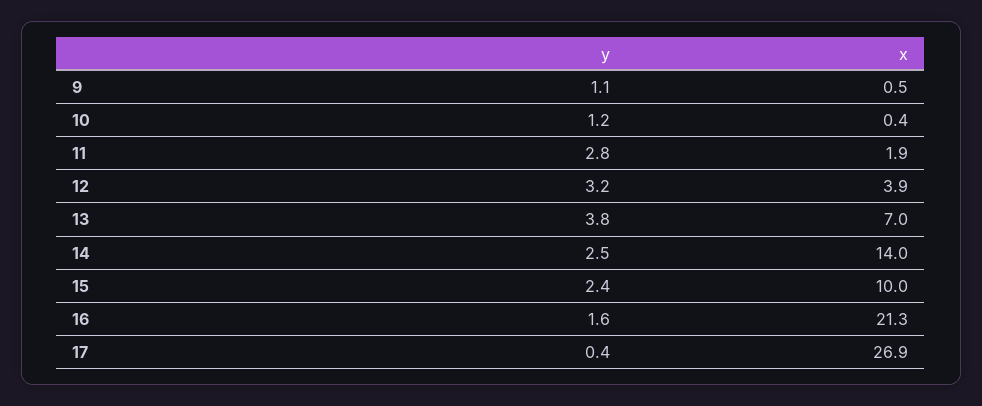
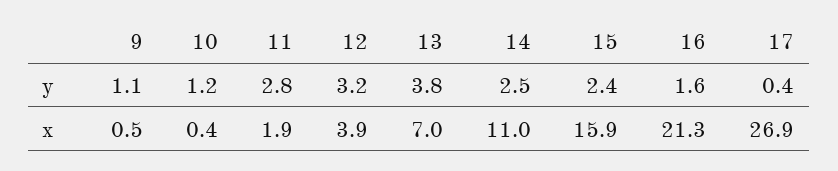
  {
    "y": {
      "9": 1.1,
      "10": 1.2,
      "11": 2.8,
      "12": 3.2,
      "13": 3.8,
      "14": 2.5,
      "15": 2.4,
      "16": 1.6,
      "17": 0.4
    },
    "x": {
      "9": 0.5,
      "10": 0.4,
      "11": 1.9,
      "12": 3.9,
      "13": 7,
-     "14": 14,
+     "14": 11,
-     "15": 10,
+     "15": 15.9,
      "16": 21.3,
      "17": 26.9
    }
  }

